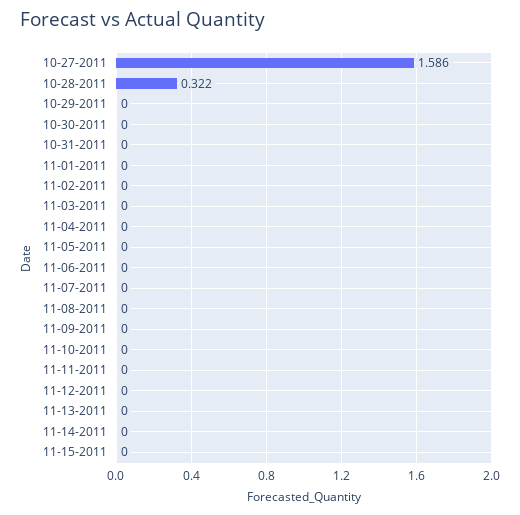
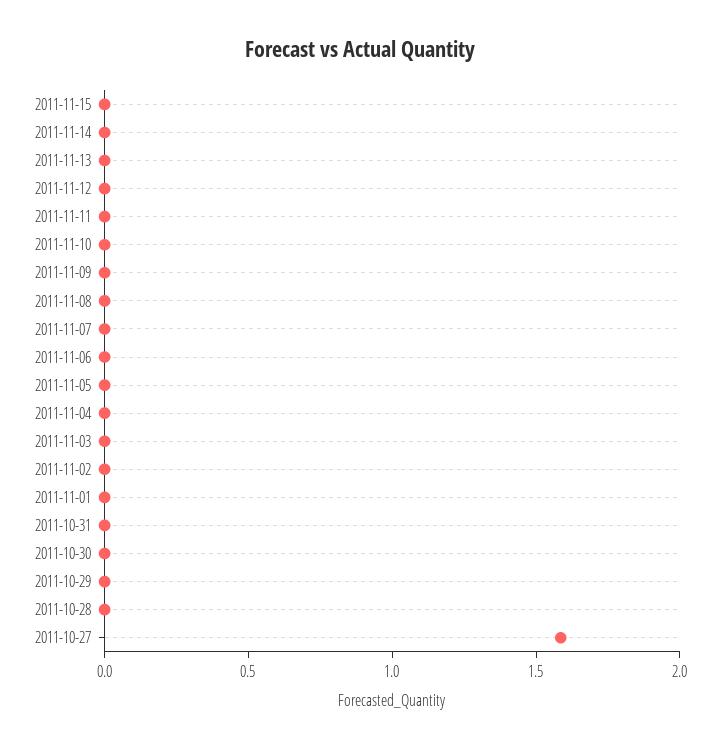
  {
    "10-27-2011": 1.586,
-   "10-28-2011": 0.322,
+   "10-28-2011": 0,
    "10-29-2011": 0,
    "10-30-2011": 0,
    "10-31-2011": 0,
    "11-01-2011": 0,
    "11-02-2011": 0,
    "11-03-2011": 0,
    "11-04-2011": 0,
    "11-05-2011": 0,
    "11-06-2011": 0,
    "11-07-2011": 0,
    "11-08-2011": 0,
    "11-09-2011": 0,
    "11-10-2011": 0,
    "11-11-2011": 0,
    "11-12-2011": 0,
    "11-13-2011": 0,
    "11-14-2011": 0,
    "11-15-2011": 0
  }

